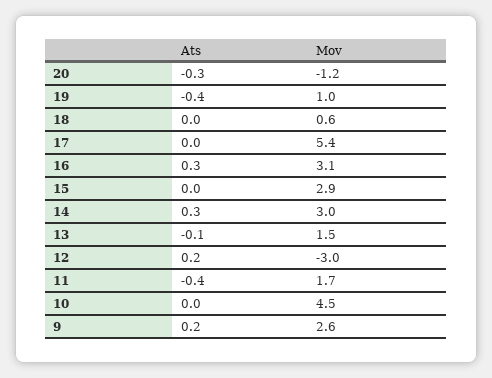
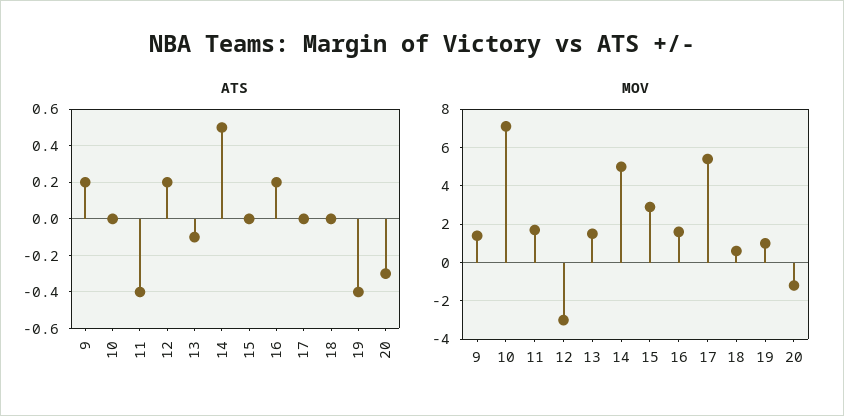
  {
    "Ats": {
      "20": -0.3,
      "19": -0.4,
      "18": 0,
      "17": 0,
-     "16": 0.3,
+     "16": 0.2,
      "15": 0,
-     "14": 0.3,
+     "14": 0.5,
      "13": -0.1,
      "12": 0.2,
      "11": -0.4,
      "10": 0,
      "9": 0.2
    },
    "Mov": {
      "20": -1.2,
      "19": 1,
      "18": 0.6,
      "17": 5.4,
-     "16": 3.1,
+     "16": 1.5,
      "15": 2.9,
-     "14": 3,
+     "14": 5,
      "13": 1.5,
      "12": -3,
      "11": 1.7,
-     "10": 4.5,
+     "10": 7,
-     "9": 2.6
+     "9": 1.5
    }
  }

